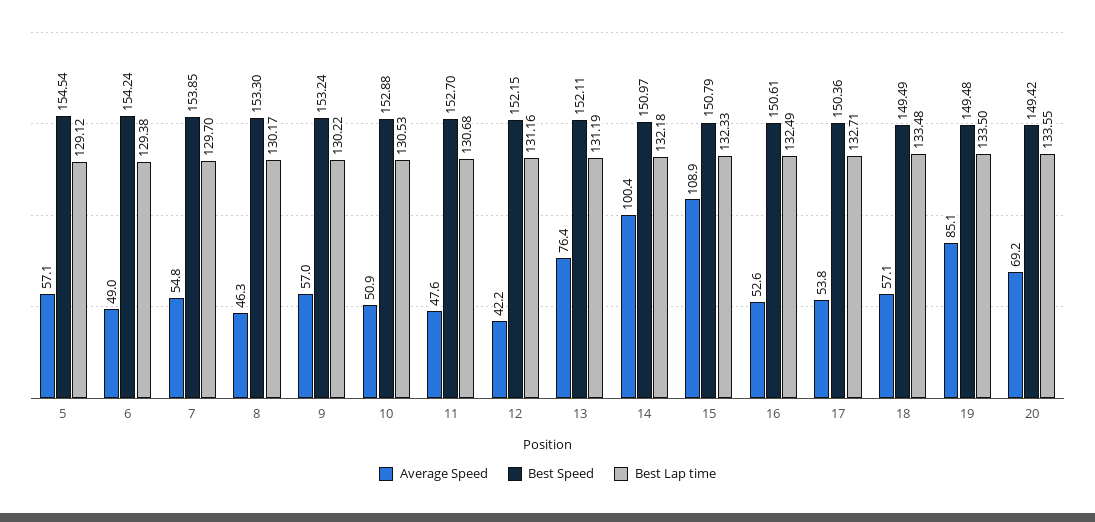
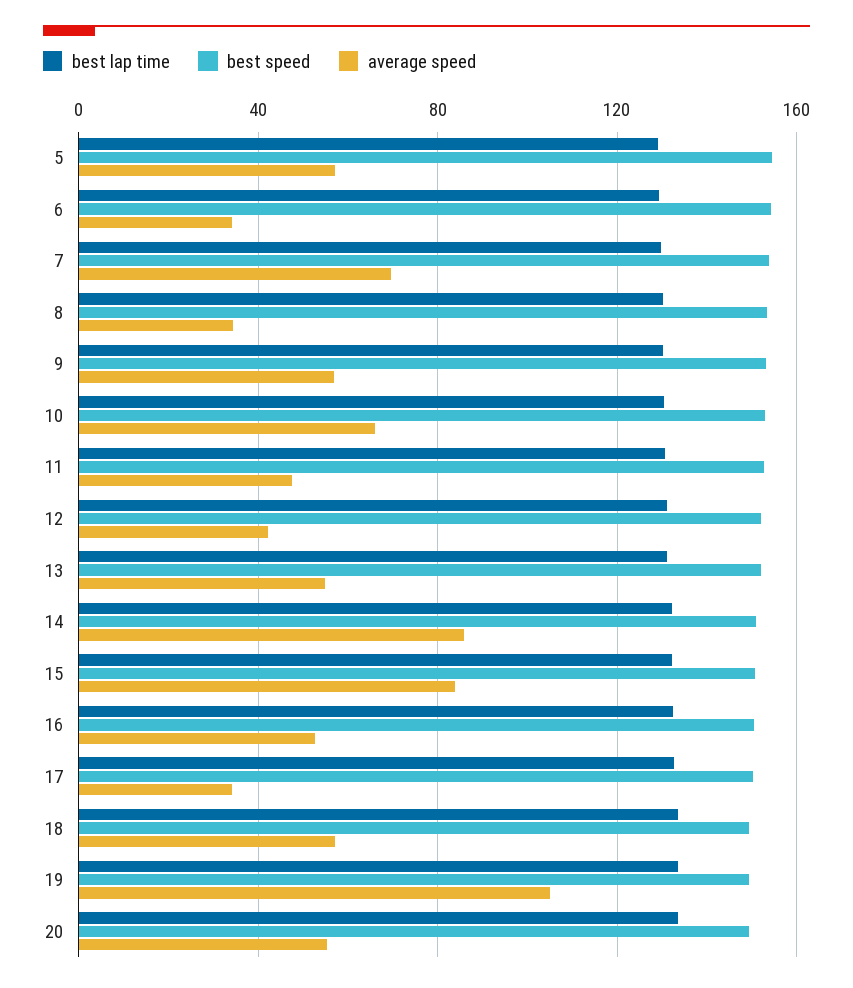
  {
    "Average Speed": {
      "5": 57.1,
-     "6": 49,
+     "6": 35,
-     "7": 54.8,
+     "7": 70,
-     "8": 46.3,
+     "8": 35,
      "9": 57,
-     "10": 50.9,
+     "10": 65,
      "11": 47.6,
      "12": 42.2,
-     "13": 76.4,
+     "13": 55,
-     "14": 100.4,
+     "14": 85,
-     "15": 108.9,
+     "15": 85,
      "16": 52.6,
-     "17": 53.8,
+     "17": 35,
      "18": 57.1,
-     "19": 85.1,
+     "19": 105,
-     "20": 69.2
+     "20": 55
    },
    "Best Speed": {
      "5": 154.54,
      "6": 154.24,
      "7": 153.85,
      "8": 153.3,
      "9": 153.24,
      "10": 152.88,
      "11": 152.7,
      "12": 152.15,
      "13": 152.11,
      "14": 150.97,
      "15": 150.79,
      "16": 150.61,
      "17": 150.36,
      "18": 149.49,
      "19": 149.48,
      "20": 149.42
    },
    "Best Lap time": {
      "5": 129.12,
      "6": 129.38,
      "7": 129.7,
      "8": 130.17,
      "9": 130.22,
      "10": 130.53,
      "11": 130.68,
      "12": 131.16,
      "13": 131.19,
      "14": 132.18,
      "15": 132.33,
      "16": 132.49,
      "17": 132.71,
      "18": 133.48,
      "19": 133.5,
      "20": 133.55
    }
  }

